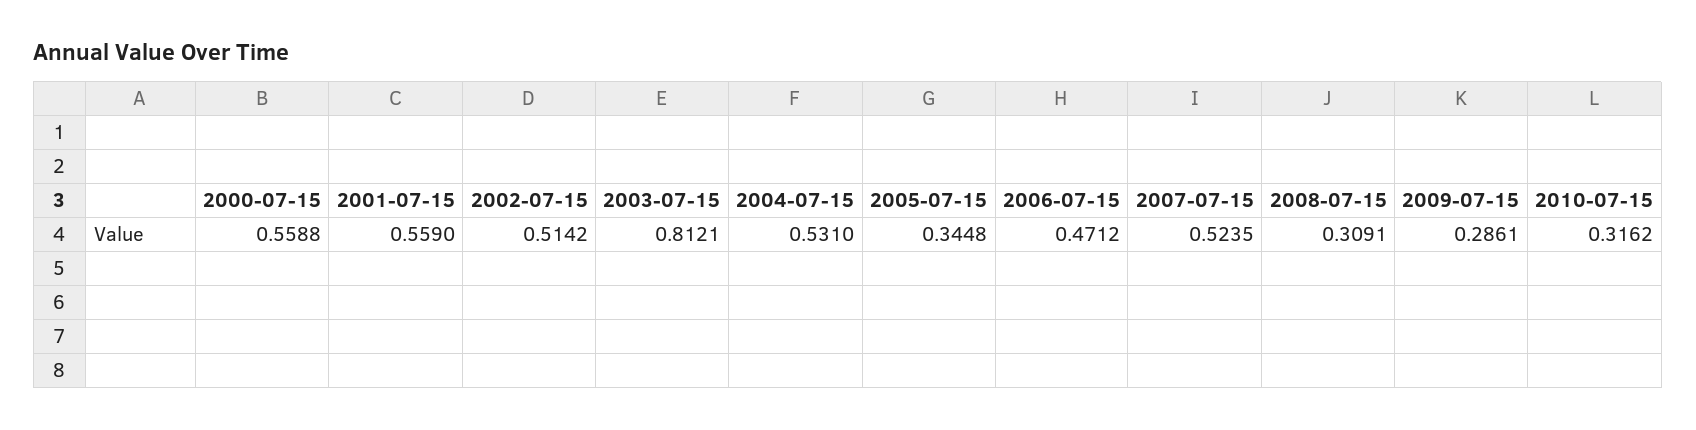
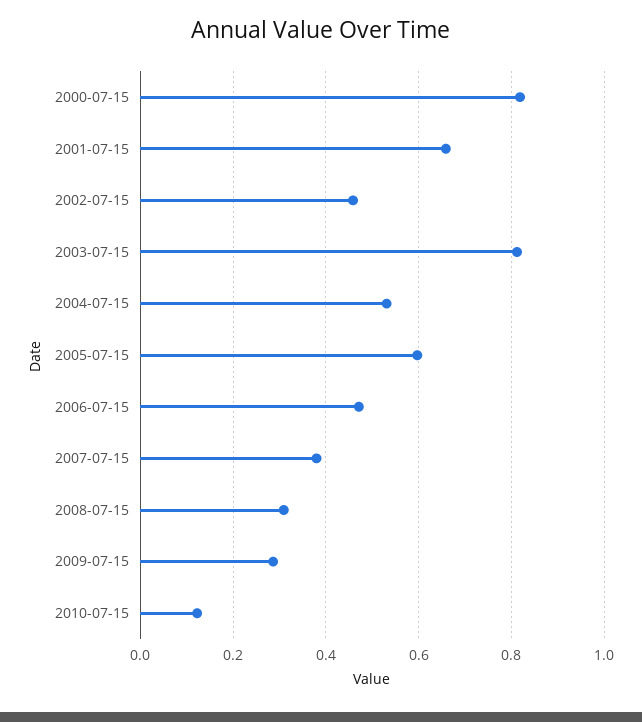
  {
-   "2000-07-15": 0.5588,
+   "2000-07-15": 0.82,
-   "2001-07-15": 0.559,
+   "2001-07-15": 0.66,
-   "2002-07-15": 0.5142,
+   "2002-07-15": 0.46,
    "2003-07-15": 0.8121,
    "2004-07-15": 0.531,
-   "2005-07-15": 0.3448,
+   "2005-07-15": 0.6,
    "2006-07-15": 0.4712,
-   "2007-07-15": 0.5235,
+   "2007-07-15": 0.38,
    "2008-07-15": 0.3091,
    "2009-07-15": 0.2861,
-   "2010-07-15": 0.3162
+   "2010-07-15": 0.12
  }

